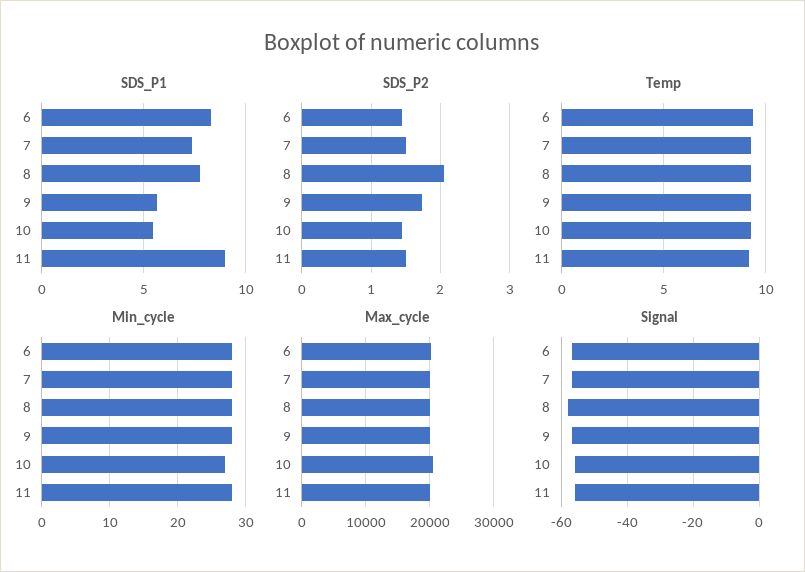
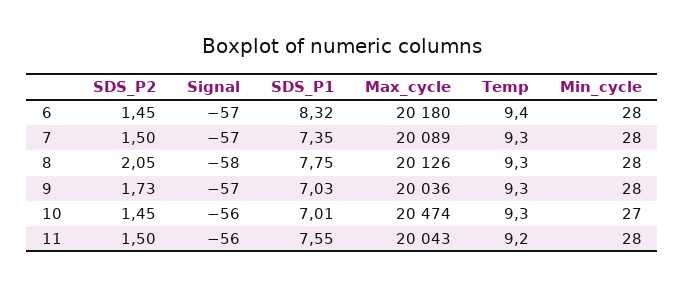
  {
    "SDS_P1": {
      "6": 8.32,
      "7": 7.35,
      "8": 7.75,
-     "9": 5.5,
+     "9": 7.03,
-     "10": 5.5,
+     "10": 7.01,
-     "11": 9
+     "11": 7.55
    },
    "SDS_P2": {
      "6": 1.45,
      "7": 1.5,
      "8": 2.05,
      "9": 1.73,
      "10": 1.45,
      "11": 1.5
    },
    "Temp": {
      "6": 9.4,
      "7": 9.3,
      "8": 9.3,
      "9": 9.3,
      "10": 9.3,
      "11": 9.2
    },
    "Min_cycle": {
      "6": 28,
      "7": 28,
      "8": 28,
      "9": 28,
      "10": 27,
      "11": 28
    },
    "Max_cycle": {
      "6": 20180,
      "7": 20089,
      "8": 20126,
      "9": 20036,
      "10": 20474,
      "11": 20043
    },
    "Signal": {
      "6": -57,
      "7": -57,
      "8": -58,
      "9": -57,
      "10": -56,
      "11": -56
    }
  }

